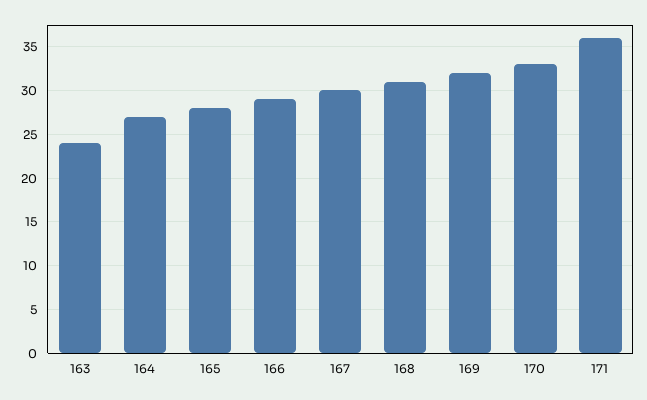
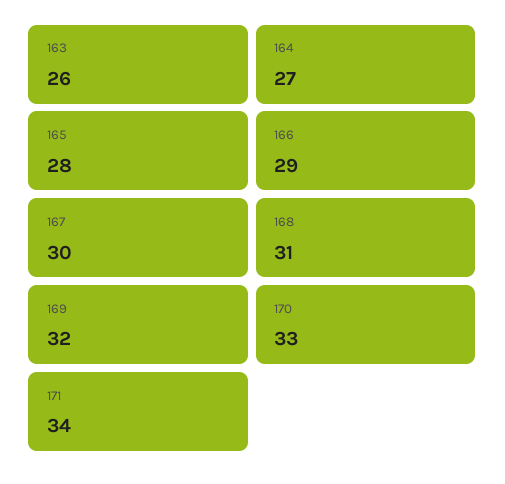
  {
-   "163": 24,
+   "163": 26,
    "164": 27,
    "165": 28,
    "166": 29,
    "167": 30,
    "168": 31,
    "169": 32,
    "170": 33,
-   "171": 36
+   "171": 34
  }

